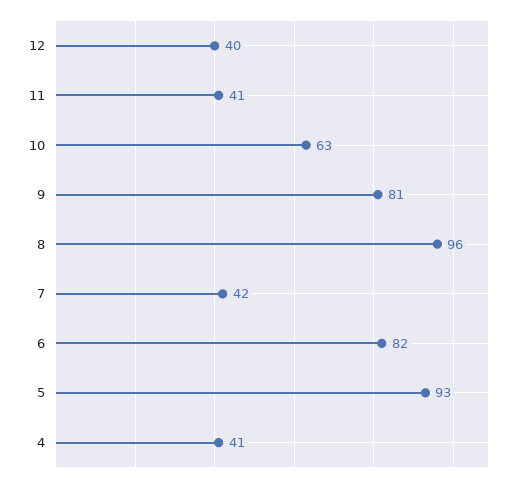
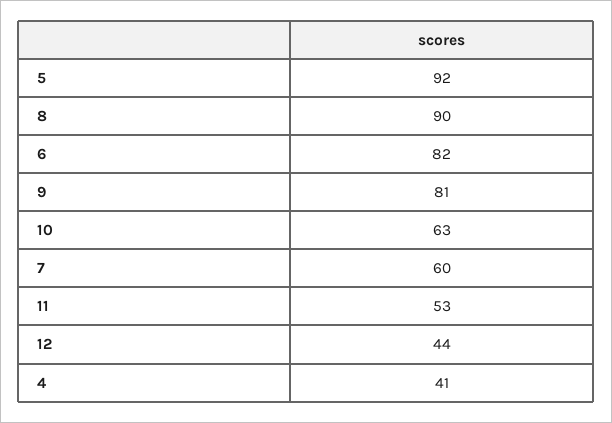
  {
-   "12": 40,
+   "12": 44,
-   "11": 41,
+   "11": 53,
    "10": 63,
    "9": 81,
-   "8": 96,
+   "8": 90,
-   "7": 42,
+   "7": 60,
    "6": 82,
-   "5": 93,
+   "5": 92,
    "4": 41
  }

